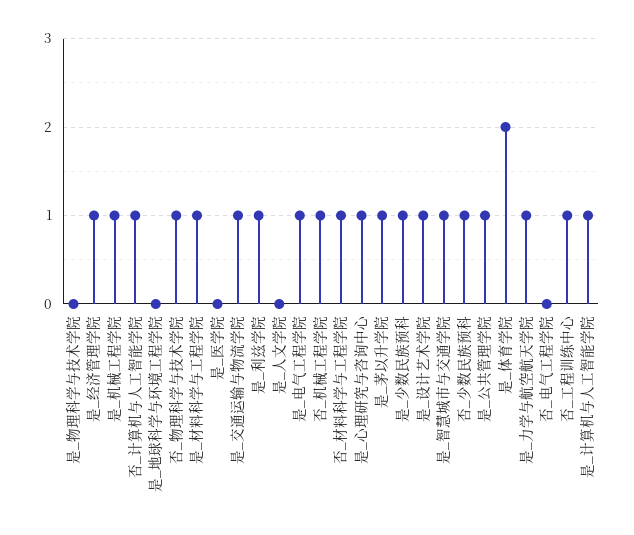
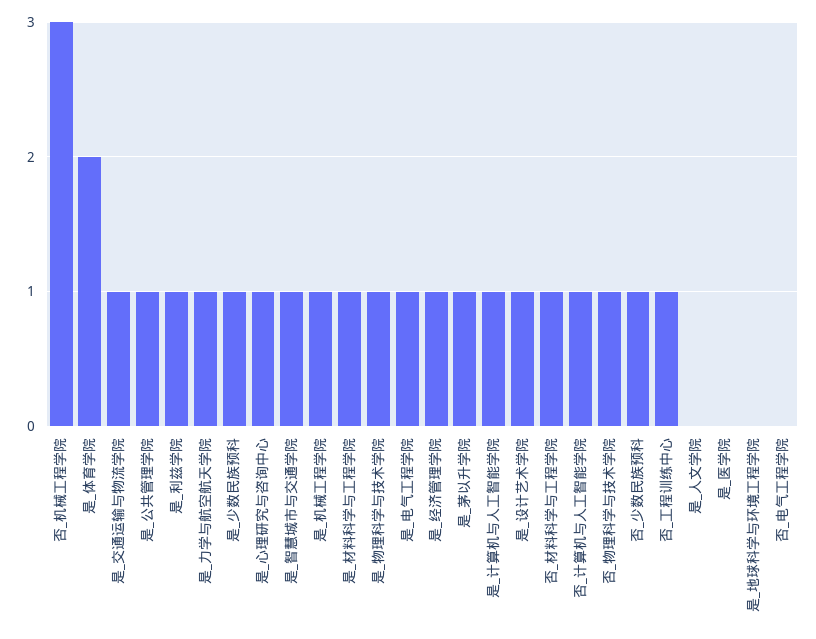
  {
-   "是_物理科学与技术学院": 0,
+   "是_物理科学与技术学院": 1,
    "是_经济管理学院": 1,
    "是_机械工程学院": 1,
    "否_计算机与人工智能学院": 1,
    "是_地球科学与环境工程学院": 0,
    "否_物理科学与技术学院": 1,
    "是_材料科学与工程学院": 1,
    "是_医学院": 0,
    "是_交通运输与物流学院": 1,
    "是_利兹学院": 1,
    "是_人文学院": 0,
    "是_电气工程学院": 1,
-   "否_机械工程学院": 1,
+   "否_机械工程学院": 3,
    "否_材料科学与工程学院": 1,
    "是_心理研究与咨询中心": 1,
    "是_茅以升学院": 1,
    "是_少数民族预科": 1,
    "是_设计艺术学院": 1,
    "是_智慧城市与交通学院": 1,
    "否_少数民族预科": 1,
    "是_公共管理学院": 1,
    "是_体育学院": 2,
    "是_力学与航空航天学院": 1,
    "否_电气工程学院": 0,
    "否_工程训练中心": 1,
    "是_计算机与人工智能学院": 1
  }

